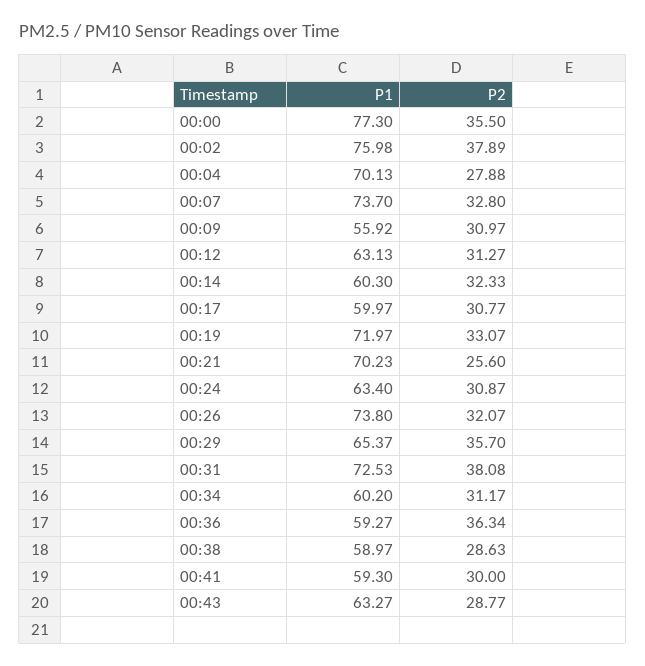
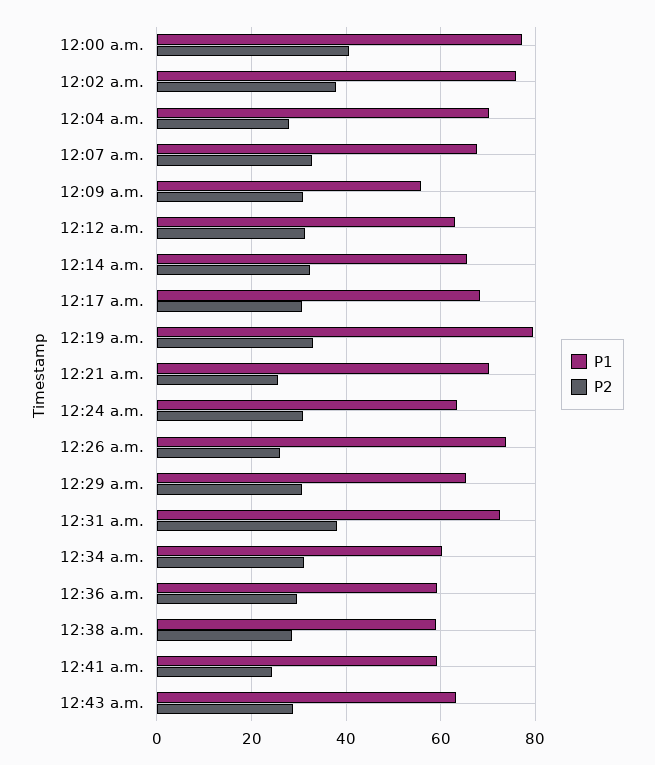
  {
    "P1": {
      "00:00": 77.3,
      "00:02": 75.98,
      "00:04": 70.13,
-     "00:07": 73.7,
+     "00:07": 68,
      "00:09": 55.92,
      "00:12": 63.13,
-     "00:14": 60.3,
+     "00:14": 66,
-     "00:17": 59.97,
+     "00:17": 68,
-     "00:19": 71.97,
+     "00:19": 80,
      "00:21": 70.23,
      "00:24": 63.4,
      "00:26": 73.8,
      "00:29": 65.37,
      "00:31": 72.53,
      "00:34": 60.2,
      "00:36": 59.27,
      "00:38": 58.97,
      "00:41": 59.3,
      "00:43": 63.27
    },
    "P2": {
-     "00:00": 35.5,
+     "00:00": 40,
      "00:02": 37.89,
      "00:04": 27.88,
      "00:07": 32.8,
      "00:09": 30.97,
      "00:12": 31.27,
      "00:14": 32.33,
      "00:17": 30.77,
      "00:19": 33.07,
      "00:21": 25.6,
      "00:24": 30.87,
-     "00:26": 32.07,
+     "00:26": 26,
-     "00:29": 35.7,
+     "00:29": 30,
      "00:31": 38.08,
      "00:34": 31.17,
-     "00:36": 36.34,
+     "00:36": 30,
      "00:38": 28.63,
-     "00:41": 30,
+     "00:41": 24,
      "00:43": 28.77
    }
  }

